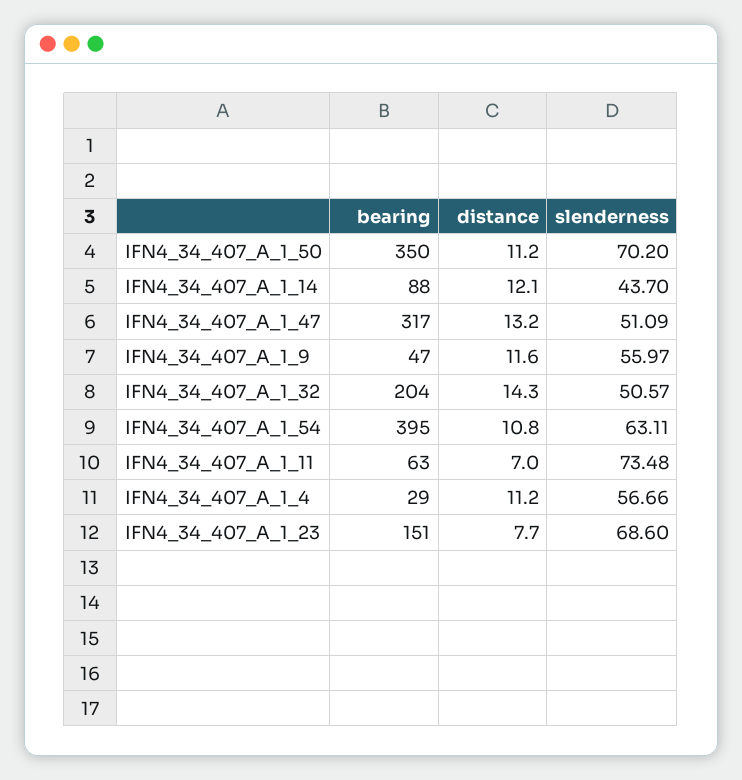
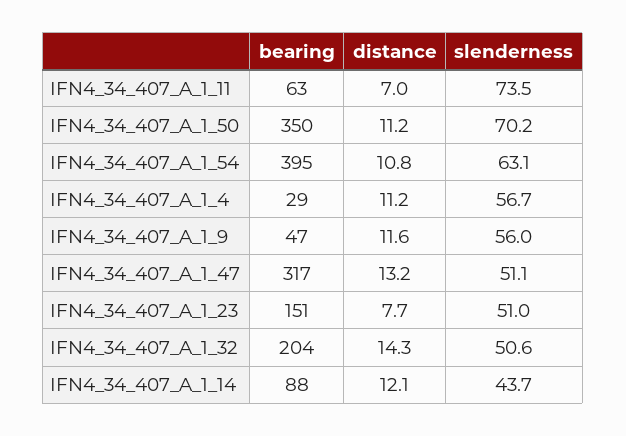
  {
    "bearing": {
      "IFN4_34_407_A_1_50": 350,
      "IFN4_34_407_A_1_14": 88,
      "IFN4_34_407_A_1_47": 317,
      "IFN4_34_407_A_1_9": 47,
      "IFN4_34_407_A_1_32": 204,
      "IFN4_34_407_A_1_54": 395,
      "IFN4_34_407_A_1_11": 63,
      "IFN4_34_407_A_1_4": 29,
      "IFN4_34_407_A_1_23": 151
    },
    "distance": {
      "IFN4_34_407_A_1_50": 11.2,
      "IFN4_34_407_A_1_14": 12.1,
      "IFN4_34_407_A_1_47": 13.2,
      "IFN4_34_407_A_1_9": 11.6,
      "IFN4_34_407_A_1_32": 14.3,
      "IFN4_34_407_A_1_54": 10.8,
      "IFN4_34_407_A_1_11": 7,
      "IFN4_34_407_A_1_4": 11.2,
      "IFN4_34_407_A_1_23": 7.7
    },
    "slenderness": {
      "IFN4_34_407_A_1_50": 70.2,
      "IFN4_34_407_A_1_14": 43.7,
      "IFN4_34_407_A_1_47": 51.09,
      "IFN4_34_407_A_1_9": 55.97,
      "IFN4_34_407_A_1_32": 50.57,
      "IFN4_34_407_A_1_54": 63.11,
      "IFN4_34_407_A_1_11": 73.48,
      "IFN4_34_407_A_1_4": 56.66,
-     "IFN4_34_407_A_1_23": 68.6
+     "IFN4_34_407_A_1_23": 51
    }
  }

